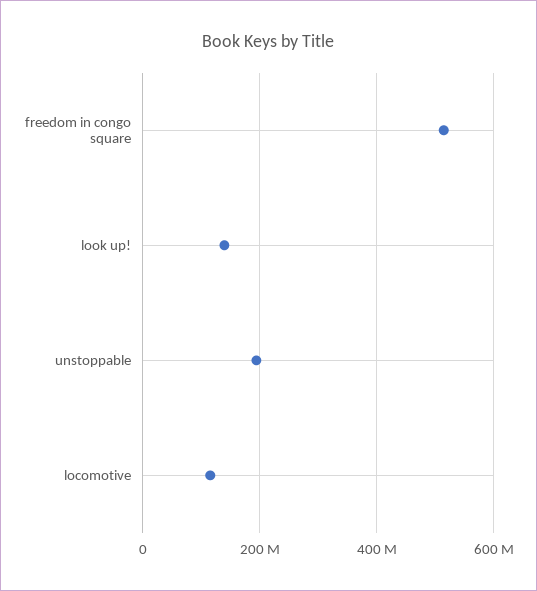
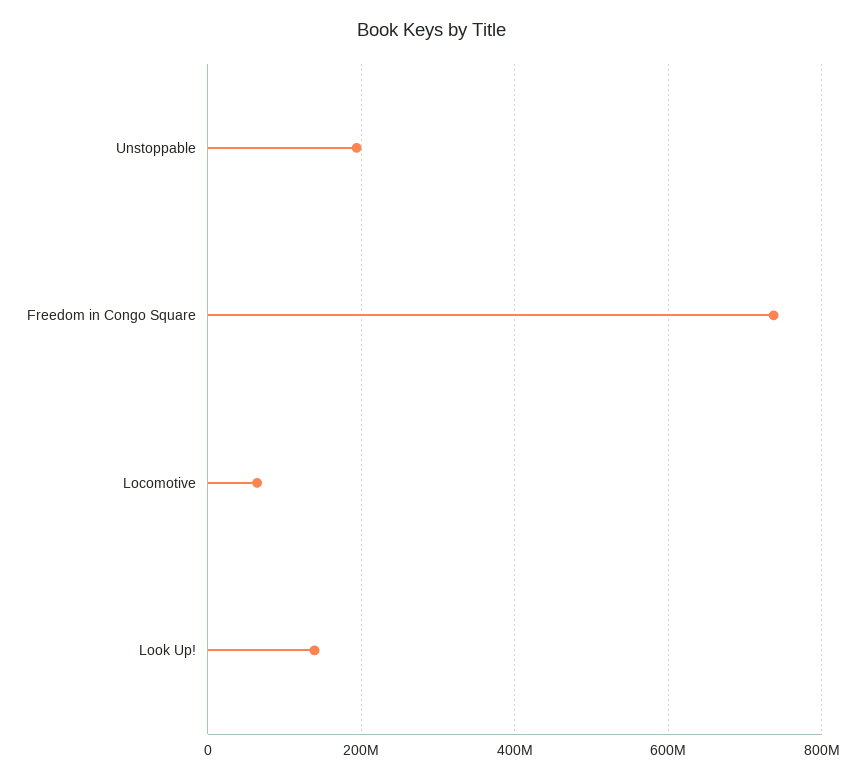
  {
-   "freedom in congo square": 520000000,
+   "freedom in congo square": 740000000,
    "look up!": 140000000,
    "unstoppable": 200000000,
-   "locomotive": 120000000
+   "locomotive": 60000000
  }

